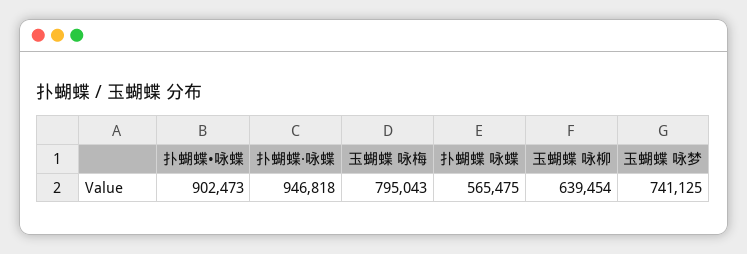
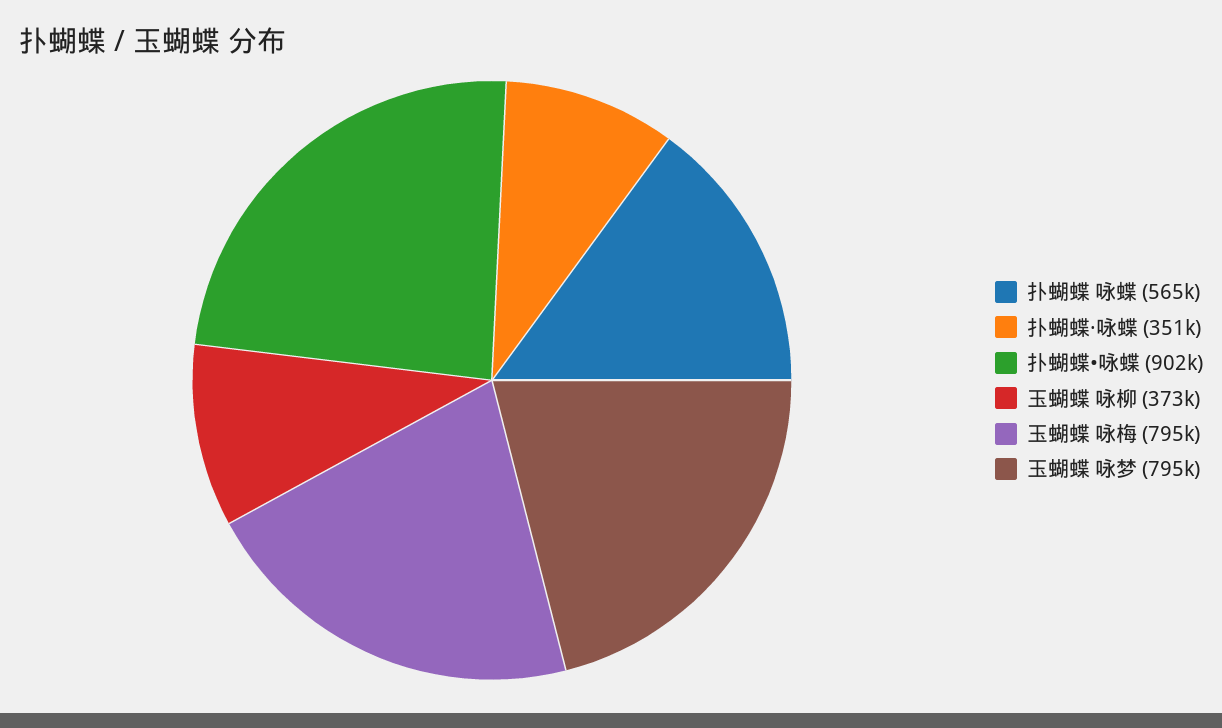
  {
    "扑蝴蝶•咏蝶": 902473,
-   "扑蝴蝶·咏蝶": 946818,
+   "扑蝴蝶·咏蝶": 351000,
    "玉蝴蝶 咏梅": 795043,
    "扑蝴蝶 咏蝶": 565475,
-   "玉蝴蝶 咏柳": 639454,
+   "玉蝴蝶 咏柳": 373000,
-   "玉蝴蝶 咏梦": 741125
+   "玉蝴蝶 咏梦": 795000
  }

